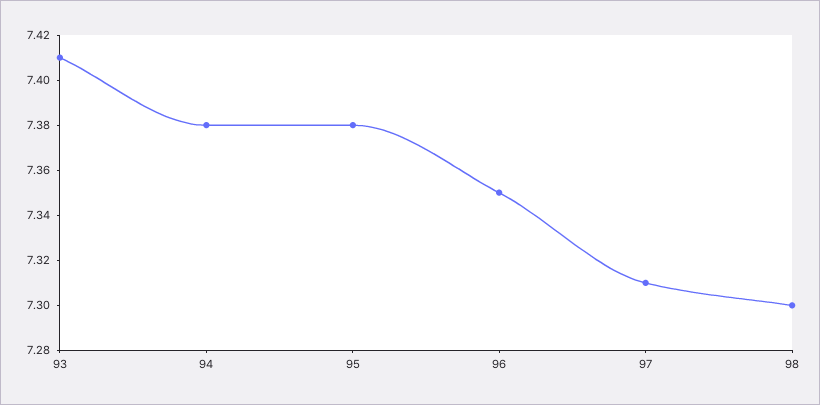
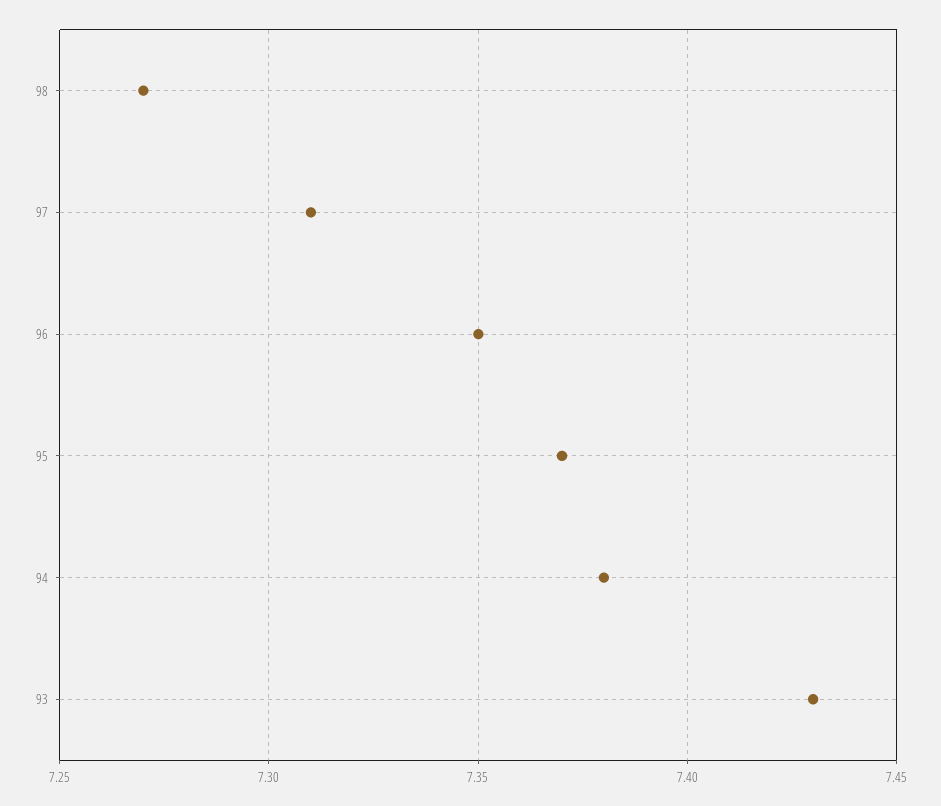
  {
-   "93": 7.41,
+   "93": 7.43,
    "94": 7.38,
-   "95": 7.38,
+   "95": 7.37,
    "96": 7.35,
    "97": 7.31,
-   "98": 7.3
+   "98": 7.27
  }

